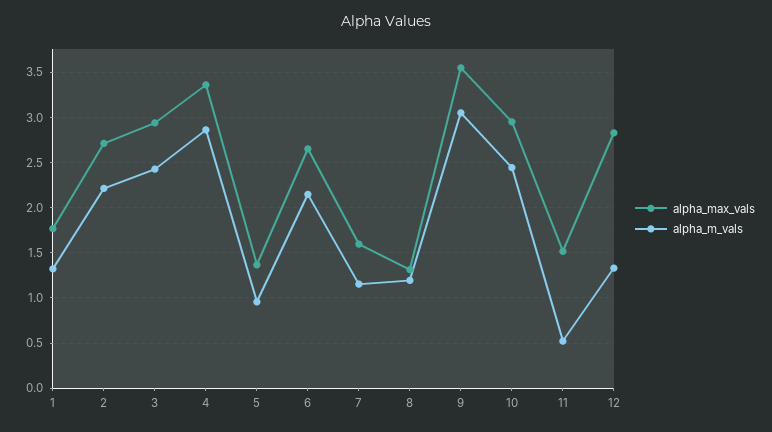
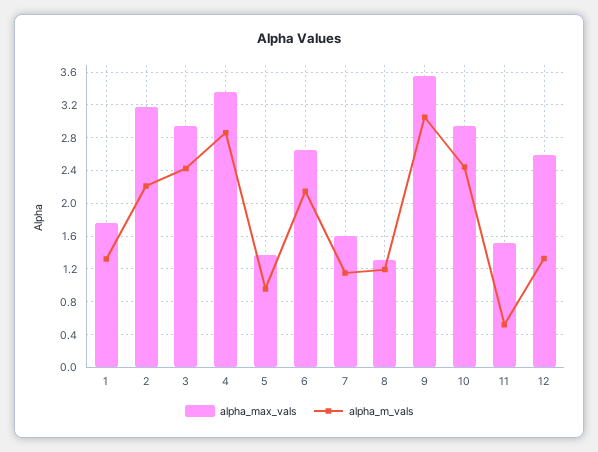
  {
    "alpha_max_vals": {
      "1": 1.8,
-     "2": 2.7,
+     "2": 3.2,
      "3": 2.9,
      "4": 3.4,
      "5": 1.4,
      "6": 2.7,
      "7": 1.6,
      "8": 1.3,
      "9": 3.5,
      "10": 2.9,
      "11": 1.5,
-     "12": 2.8
+     "12": 2.6
    },
    "alpha_m_vals": {
      "1": 1.3,
      "2": 2.2,
      "3": 2.4,
      "4": 2.9,
      "5": 1,
      "6": 2.1,
      "7": 1.2,
      "8": 1.2,
      "9": 3,
      "10": 2.4,
      "11": 0.5,
      "12": 1.3
    }
  }

